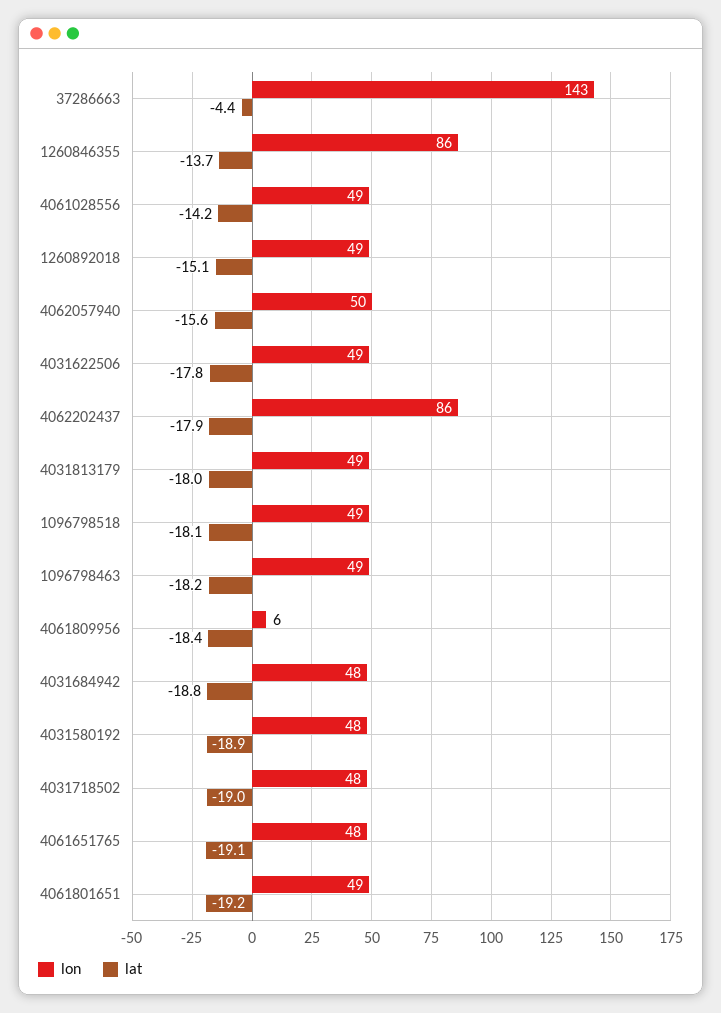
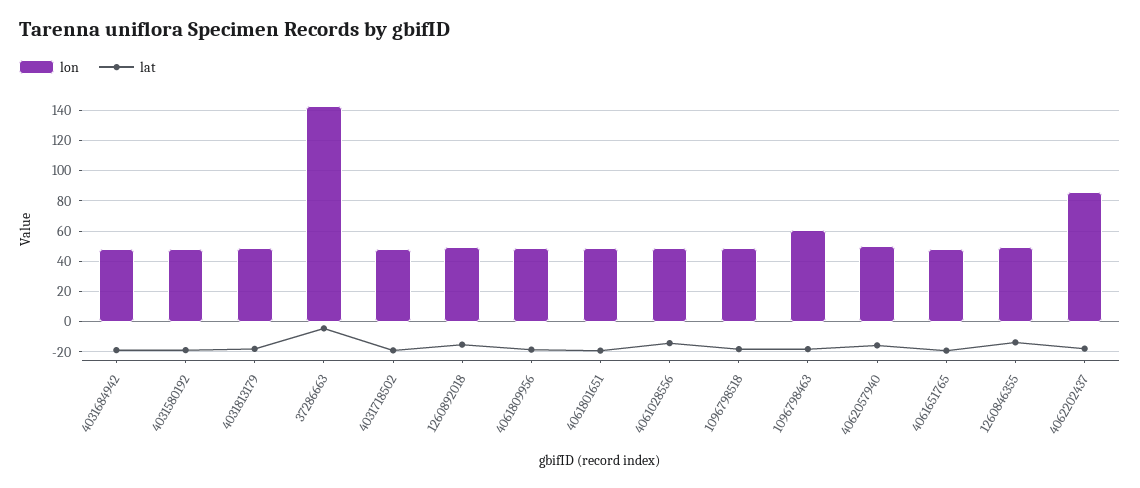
  {
    "lon": {
      "37286663": 143,
-     "1260846355": 86,
+     "1260846355": 50,
      "4061028556": 49,
      "1260892018": 49,
      "4062057940": 50,
-     "4031622506": 49,
      "4062202437": 86,
      "4031813179": 49,
      "1096798518": 49,
-     "1096798463": 49,
+     "1096798463": 60,
-     "4061809956": 6,
+     "4061809956": 50,
      "4031684942": 48,
      "4031580192": 48,
      "4031718502": 48,
      "4061651765": 48,
      "4061801651": 49
    },
    "lat": {
      "37286663": -4.4,
      "1260846355": -13.7,
      "4061028556": -14.2,
      "1260892018": -15.1,
      "4062057940": -15.6,
-     "4031622506": -17.8,
      "4062202437": -17.9,
      "4031813179": -18,
      "1096798518": -18.1,
      "1096798463": -18.2,
      "4061809956": -18.4,
      "4031684942": -18.8,
      "4031580192": -18.9,
      "4031718502": -19,
      "4061651765": -19.1,
      "4061801651": -19.2
    }
  }

